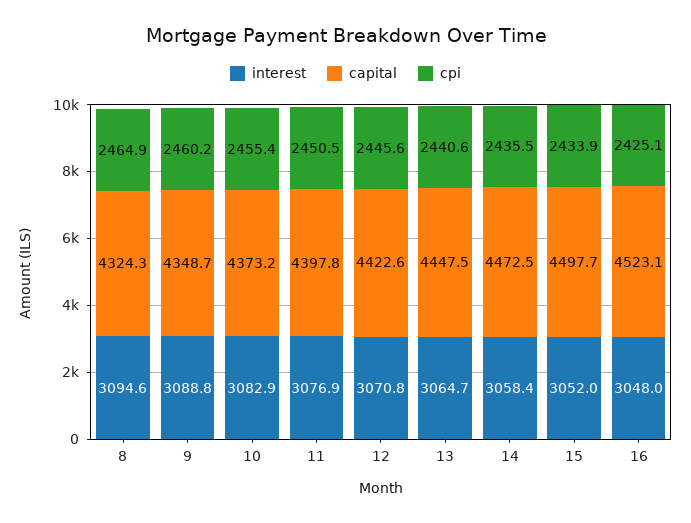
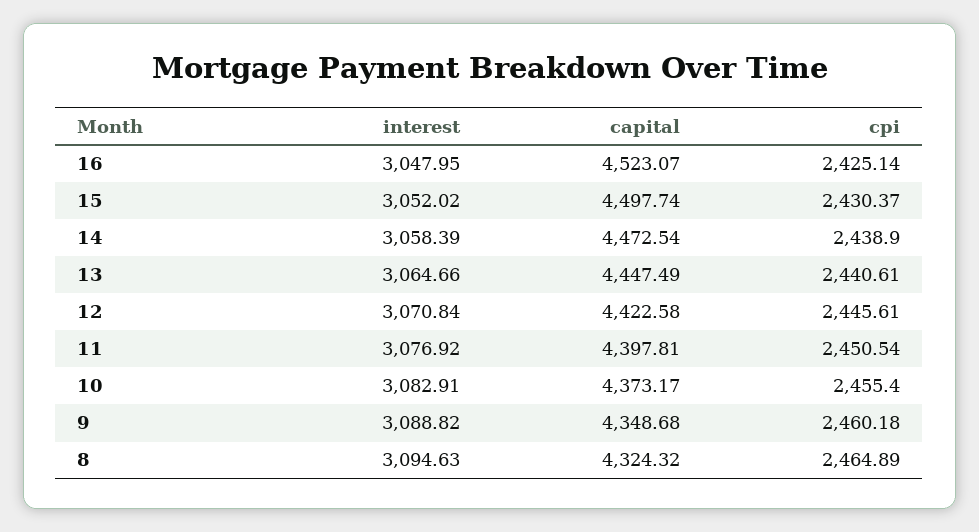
  {
    "interest": {
      "8": 3094.63,
      "9": 3088.82,
      "10": 3082.91,
      "11": 3076.92,
      "12": 3070.84,
      "13": 3064.66,
      "14": 3058.39,
      "15": 3052.02,
      "16": 3047.95
    },
    "capital": {
      "8": 4324.32,
      "9": 4348.68,
      "10": 4373.17,
      "11": 4397.81,
      "12": 4422.58,
      "13": 4447.49,
      "14": 4472.54,
      "15": 4497.74,
      "16": 4523.07
    },
    "cpi": {
      "8": 2464.89,
      "9": 2460.18,
      "10": 2455.4,
      "11": 2450.54,
      "12": 2445.61,
      "13": 2440.61,
-     "14": 2435.5,
+     "14": 2438.9,
-     "15": 2433.9,
+     "15": 2430.37,
      "16": 2425.14
    }
  }

